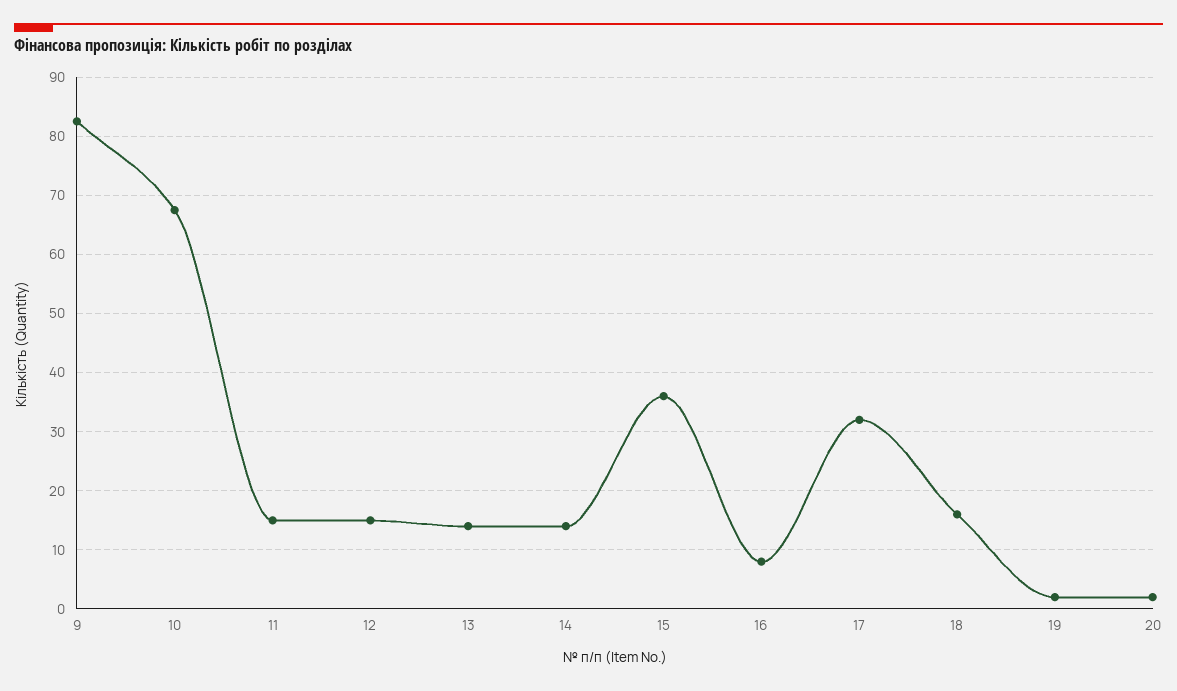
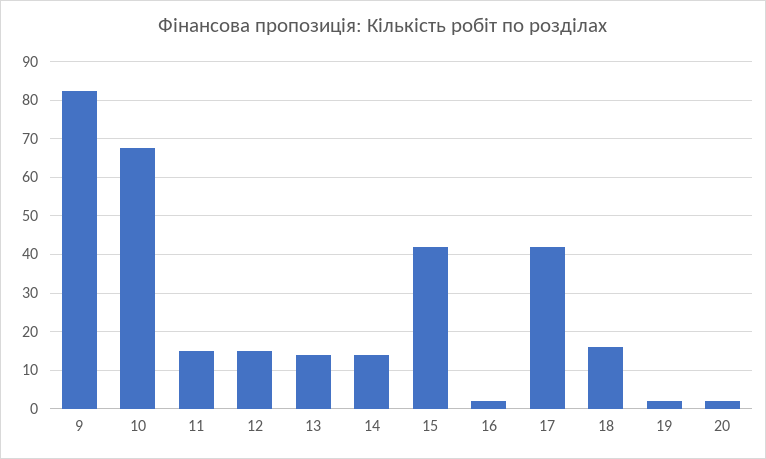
  {
    "9": 82,
    "10": 68,
    "11": 16,
    "12": 16,
    "13": 14,
    "14": 14,
-   "15": 36,
+   "15": 42,
-   "16": 8,
+   "16": 2,
-   "17": 32,
+   "17": 42,
    "18": 16,
    "19": 2,
    "20": 2
  }

